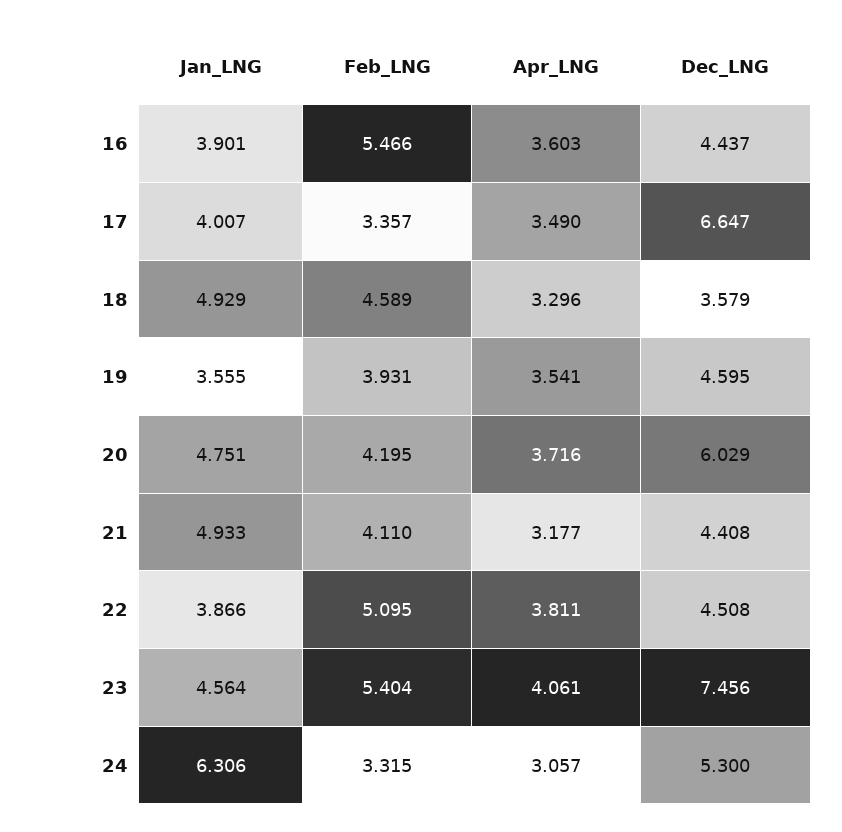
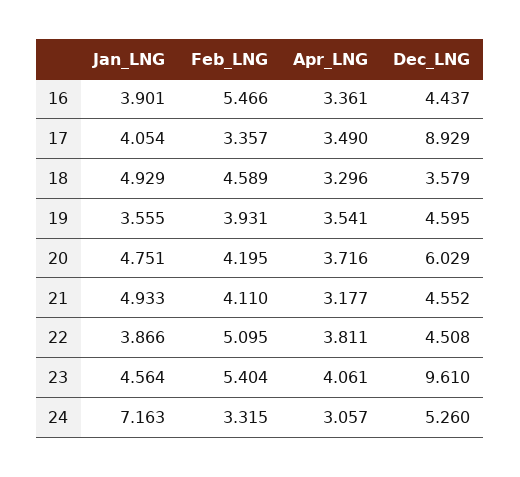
  {
    "Jan_LNG": {
      "16": 3.901,
-     "17": 4.007,
+     "17": 4.054,
      "18": 4.929,
      "19": 3.555,
      "20": 4.751,
      "21": 4.933,
      "22": 3.866,
      "23": 4.564,
-     "24": 6.306
+     "24": 7.163
    },
    "Feb_LNG": {
      "16": 5.466,
      "17": 3.357,
      "18": 4.589,
      "19": 3.931,
      "20": 4.195,
      "21": 4.11,
      "22": 5.095,
      "23": 5.404,
      "24": 3.315
    },
    "Apr_LNG": {
-     "16": 3.603,
+     "16": 3.361,
      "17": 3.49,
      "18": 3.296,
      "19": 3.541,
      "20": 3.716,
      "21": 3.177,
      "22": 3.811,
      "23": 4.061,
      "24": 3.057
    },
    "Dec_LNG": {
      "16": 4.437,
-     "17": 6.647,
+     "17": 8.929,
      "18": 3.579,
      "19": 4.595,
      "20": 6.029,
-     "21": 4.408,
+     "21": 4.552,
      "22": 4.508,
-     "23": 7.456,
+     "23": 9.61,
-     "24": 5.3
+     "24": 5.26
    }
  }

